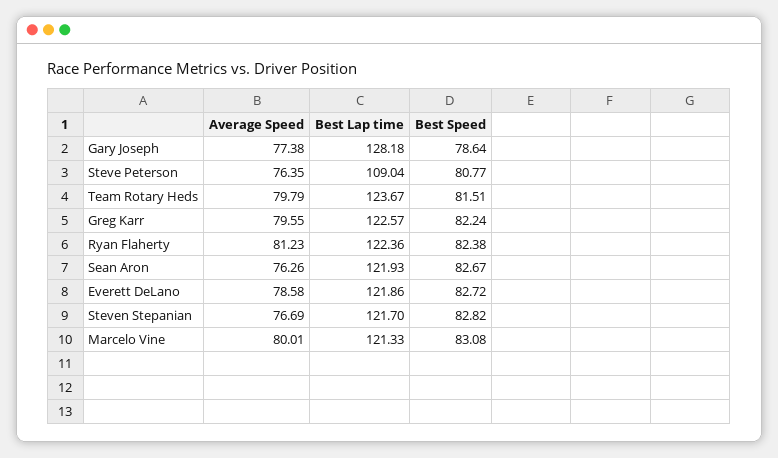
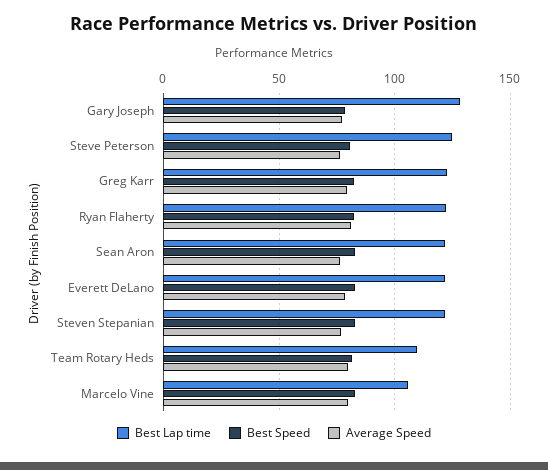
  {
    "Average Speed": {
      "Gary Joseph": 77.38,
      "Steve Peterson": 76.35,
      "Team Rotary Heds": 79.79,
      "Greg Karr": 79.55,
      "Ryan Flaherty": 81.23,
      "Sean Aron": 76.26,
      "Everett DeLano": 78.58,
      "Steven Stepanian": 76.69,
      "Marcelo Vine": 80.01
    },
    "Best Lap time": {
      "Gary Joseph": 128.18,
-     "Steve Peterson": 109.04,
+     "Steve Peterson": 125,
-     "Team Rotary Heds": 123.67,
+     "Team Rotary Heds": 110,
      "Greg Karr": 122.57,
      "Ryan Flaherty": 122.36,
      "Sean Aron": 121.93,
      "Everett DeLano": 121.86,
      "Steven Stepanian": 121.7,
-     "Marcelo Vine": 121.33
+     "Marcelo Vine": 105
    },
    "Best Speed": {
      "Gary Joseph": 78.64,
      "Steve Peterson": 80.77,
      "Team Rotary Heds": 81.51,
      "Greg Karr": 82.24,
      "Ryan Flaherty": 82.38,
      "Sean Aron": 82.67,
      "Everett DeLano": 82.72,
      "Steven Stepanian": 82.82,
      "Marcelo Vine": 83.08
    }
  }

